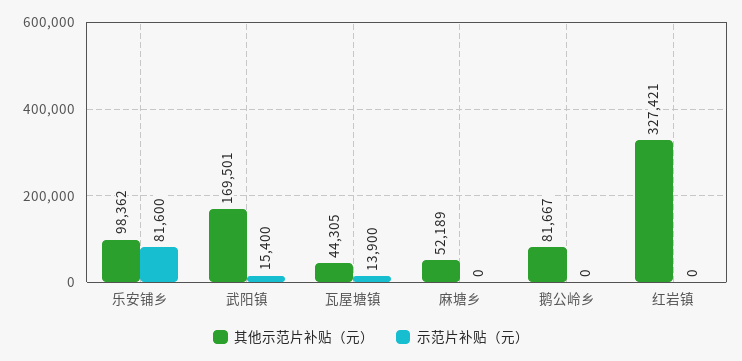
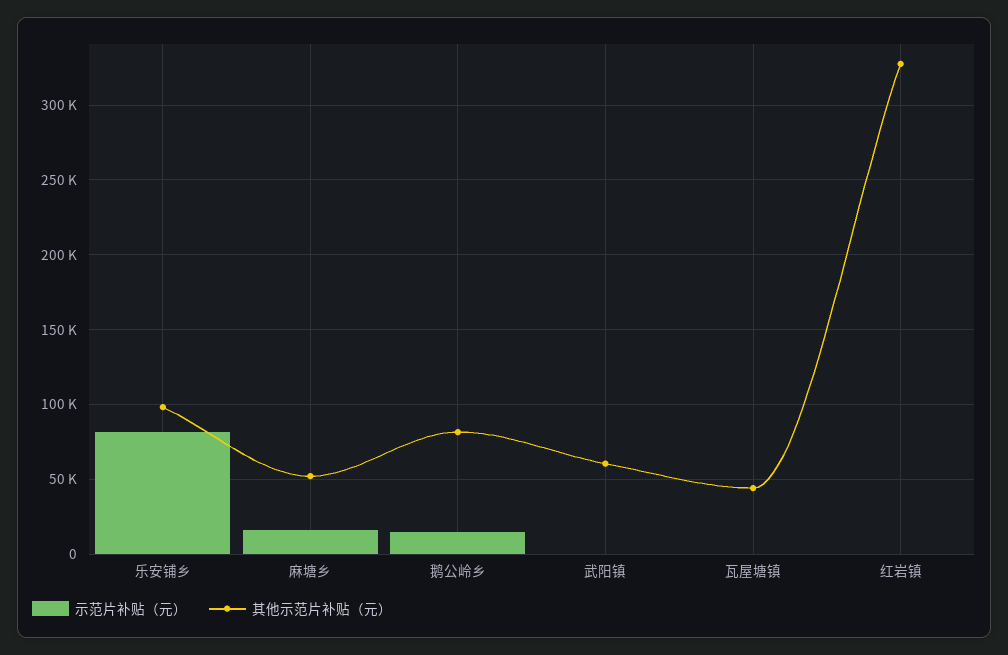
  {
    "其他示范片补贴（元）": {
      "乐安铺乡": 98362,
-     "武阳镇": 169501,
+     "武阳镇": 60000,
      "瓦屋塘镇": 44305,
      "麻塘乡": 52189,
      "鹅公岭乡": 81667,
      "红岩镇": 327421
    },
    "示范片补贴（元）": {
      "乐安铺乡": 81600,
-     "武阳镇": 15400,
+     "武阳镇": 0,
-     "瓦屋塘镇": 13900,
+     "瓦屋塘镇": 0,
-     "麻塘乡": 0,
+     "麻塘乡": 15000,
-     "鹅公岭乡": 0,
+     "鹅公岭乡": 15000,
      "红岩镇": 0
    }
  }

